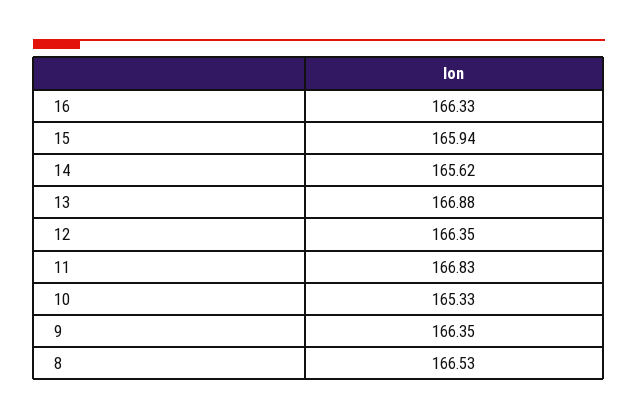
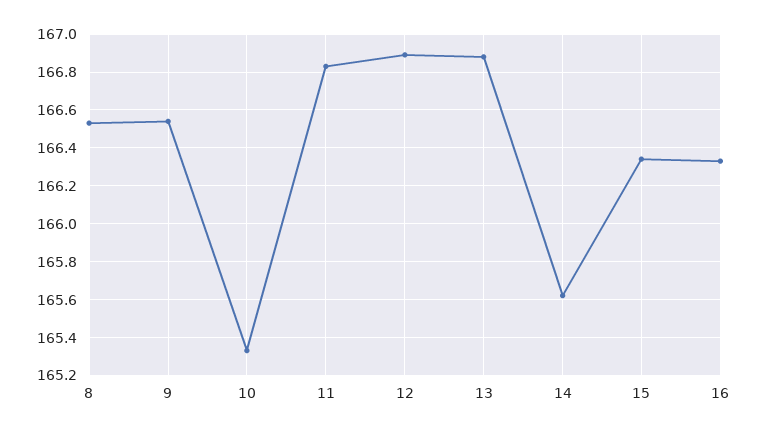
  {
    "16": 166.33,
-   "15": 165.94,
+   "15": 166.35,
    "14": 165.62,
    "13": 166.88,
-   "12": 166.35,
+   "12": 166.9,
    "11": 166.83,
    "10": 165.33,
-   "9": 166.35,
+   "9": 166.55,
    "8": 166.53
  }

